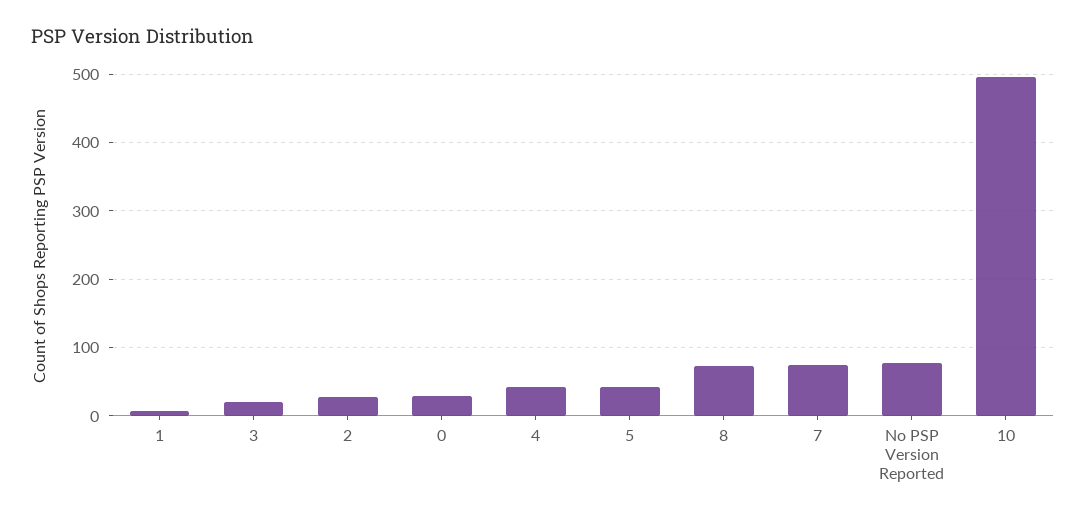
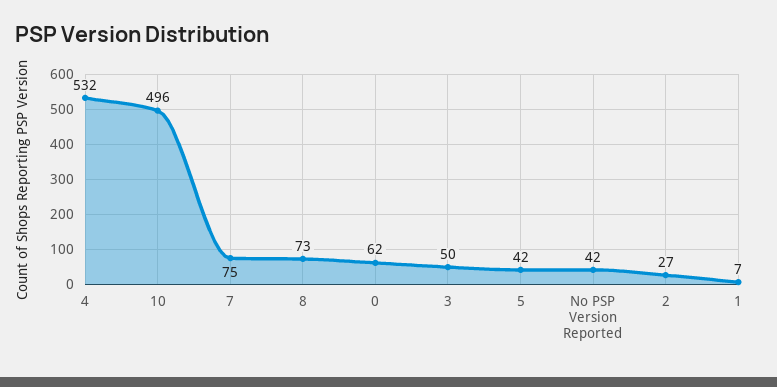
  {
    "1": 7,
-   "3": 20,
+   "3": 50,
    "2": 27,
-   "0": 30,
+   "0": 62,
-   "4": 40,
+   "4": 532,
    "5": 42,
    "8": 73,
    "7": 75,
-   "No PSP Version Reported": 80,
+   "No PSP Version Reported": 42,
    "10": 496
  }

